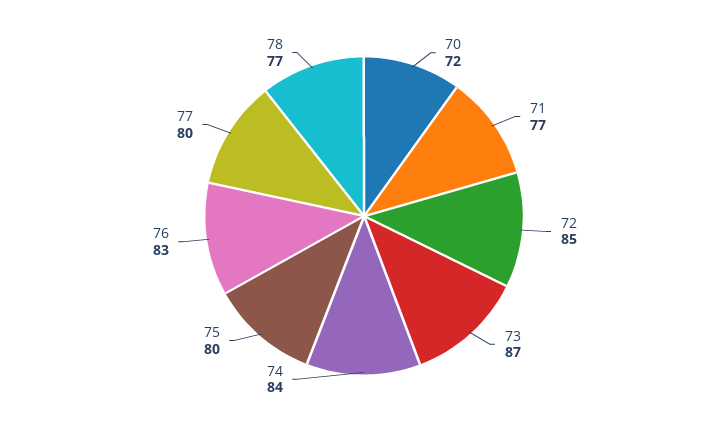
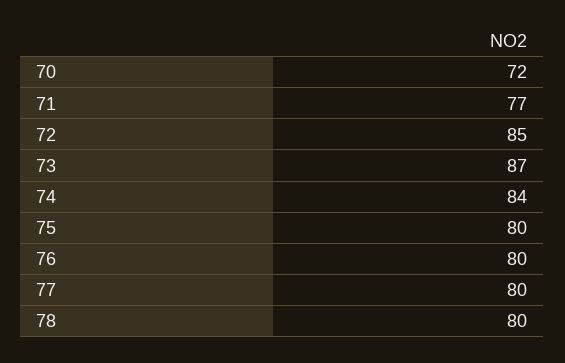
  {
    "70": 72,
    "71": 77,
    "72": 85,
    "73": 87,
    "74": 84,
    "75": 80,
-   "76": 83,
+   "76": 80,
    "77": 80,
-   "78": 77
+   "78": 80
  }

